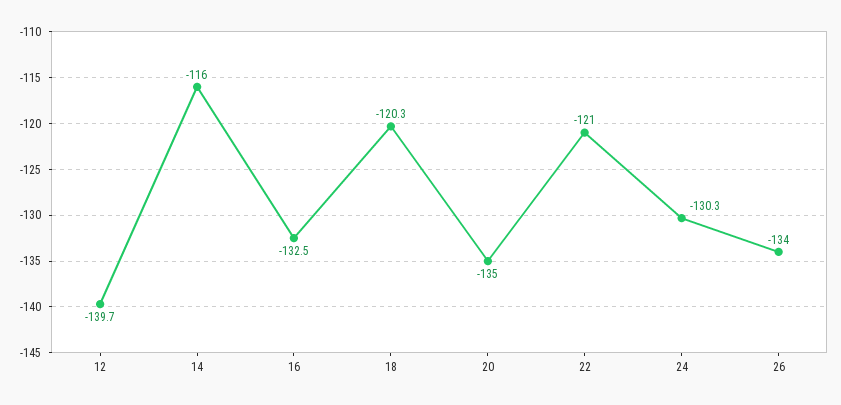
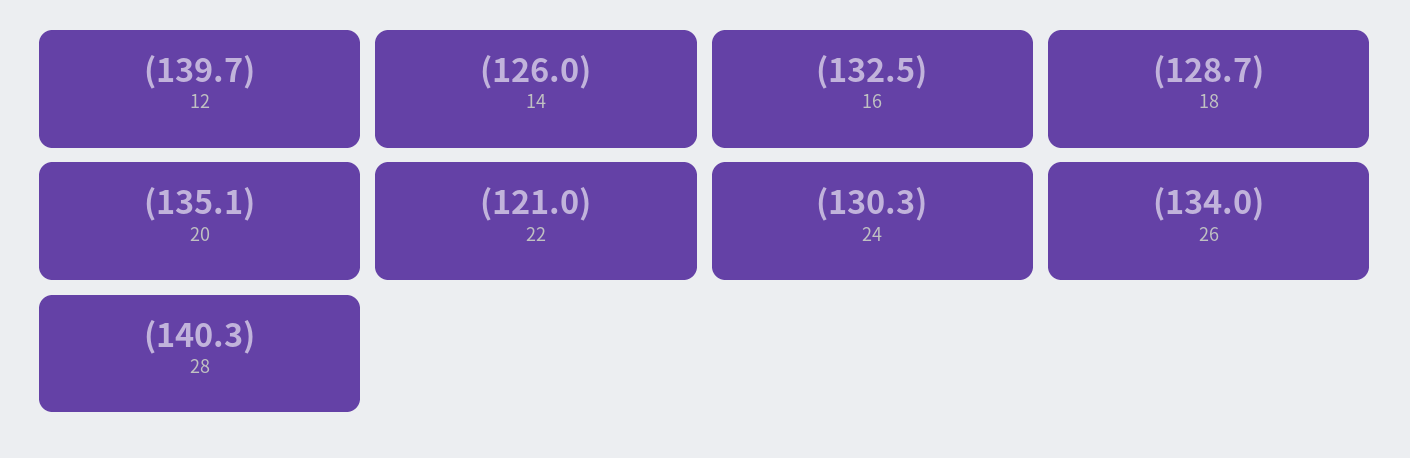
  {
    "12": -139.7,
-   "14": -116,
+   "14": -126,
    "16": -132.5,
-   "18": -120.3,
+   "18": -128.7,
-   "20": -135,
+   "20": -135.1,
    "22": -121,
    "24": -130.3,
-   "26": -134
+   "26": -134,
+   "28": -140.3
  }

